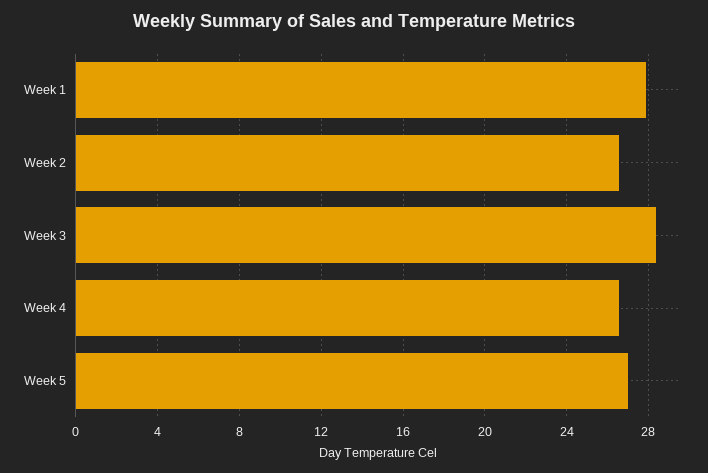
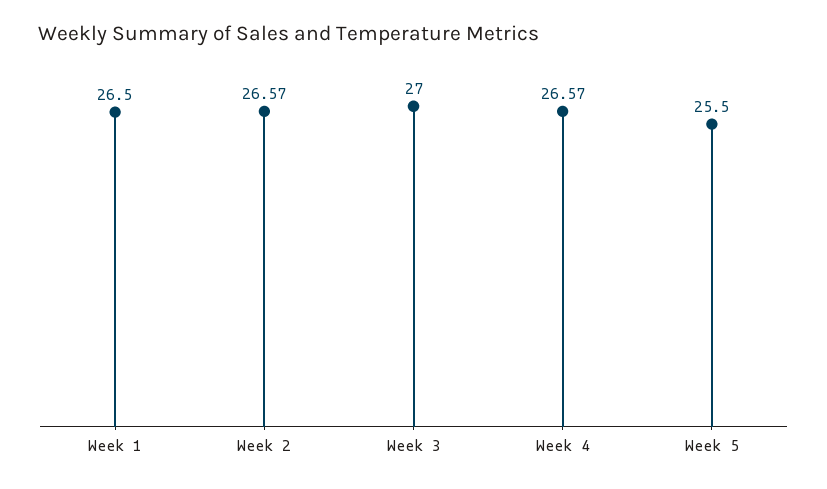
  {
-   "Week 1": 28,
+   "Week 1": 26.5,
    "Week 2": 26.57,
-   "Week 3": 28.5,
+   "Week 3": 27,
    "Week 4": 26.57,
-   "Week 5": 27
+   "Week 5": 25.5
  }

